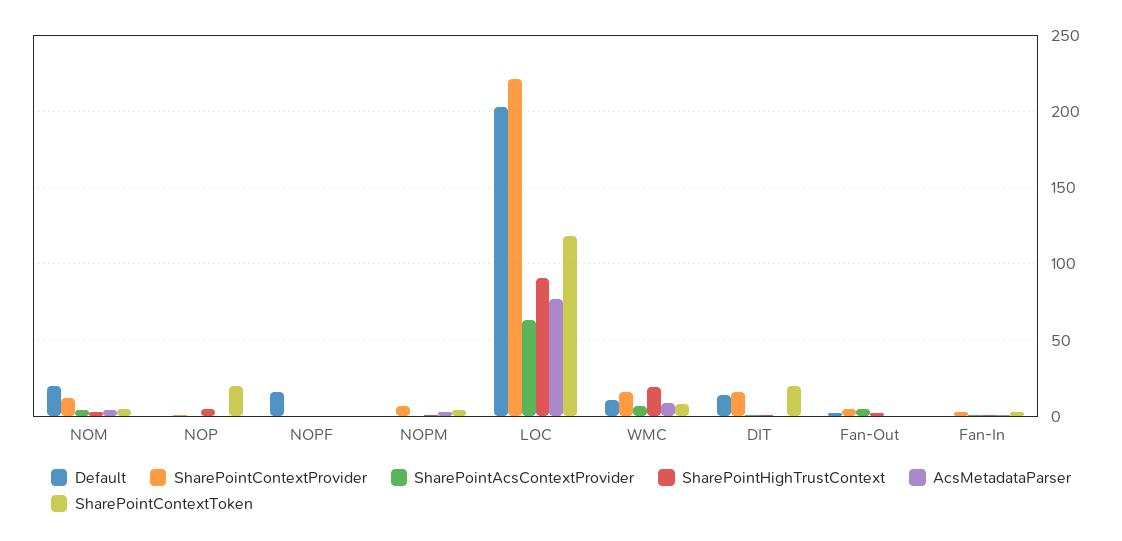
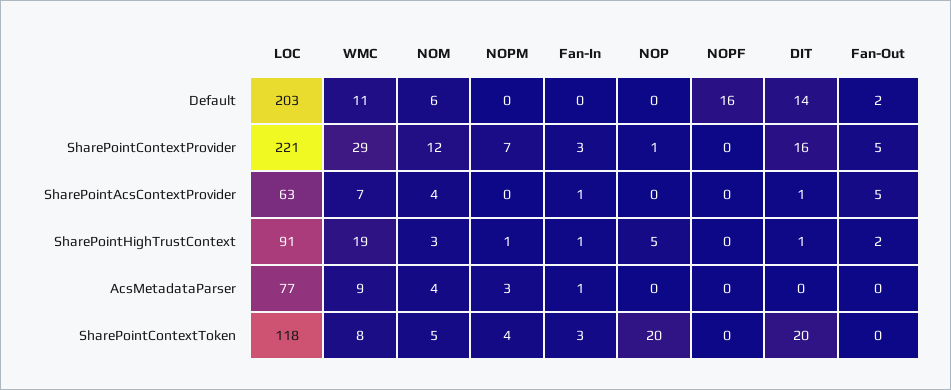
  {
    "Default": {
-     "NOM": 20,
+     "NOM": 6,
      "NOP": 0,
      "NOPF": 16,
      "NOPM": 0,
      "LOC": 203,
      "WMC": 11,
      "DIT": 14,
      "Fan-Out": 2,
      "Fan-In": 0
    },
    "SharePointContextProvider": {
      "NOM": 12,
      "NOP": 1,
      "NOPF": 0,
      "NOPM": 7,
      "LOC": 221,
-     "WMC": 15,
+     "WMC": 29,
      "DIT": 16,
      "Fan-Out": 5,
      "Fan-In": 3
    },
    "SharePointAcsContextProvider": {
      "NOM": 4,
      "NOP": 0,
      "NOPF": 0,
      "NOPM": 0,
      "LOC": 63,
      "WMC": 7,
      "DIT": 1,
      "Fan-Out": 5,
      "Fan-In": 1
    },
    "SharePointHighTrustContext": {
      "NOM": 3,
      "NOP": 5,
      "NOPF": 0,
      "NOPM": 1,
      "LOC": 91,
      "WMC": 19,
      "DIT": 1,
      "Fan-Out": 2,
      "Fan-In": 1
    },
    "AcsMetadataParser": {
      "NOM": 4,
      "NOP": 0,
      "NOPF": 0,
      "NOPM": 3,
      "LOC": 77,
      "WMC": 9,
      "DIT": 0,
      "Fan-Out": 0,
      "Fan-In": 1
    },
    "SharePointContextToken": {
      "NOM": 5,
      "NOP": 20,
      "NOPF": 0,
      "NOPM": 4,
      "LOC": 118,
      "WMC": 8,
      "DIT": 20,
      "Fan-Out": 0,
      "Fan-In": 3
    }
  }

